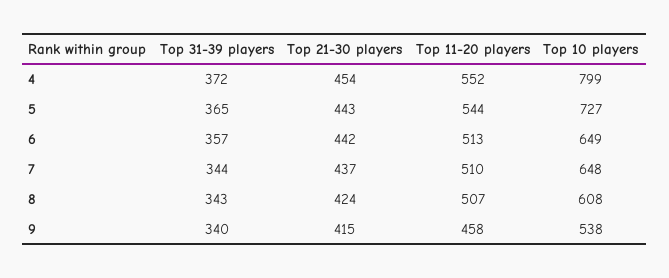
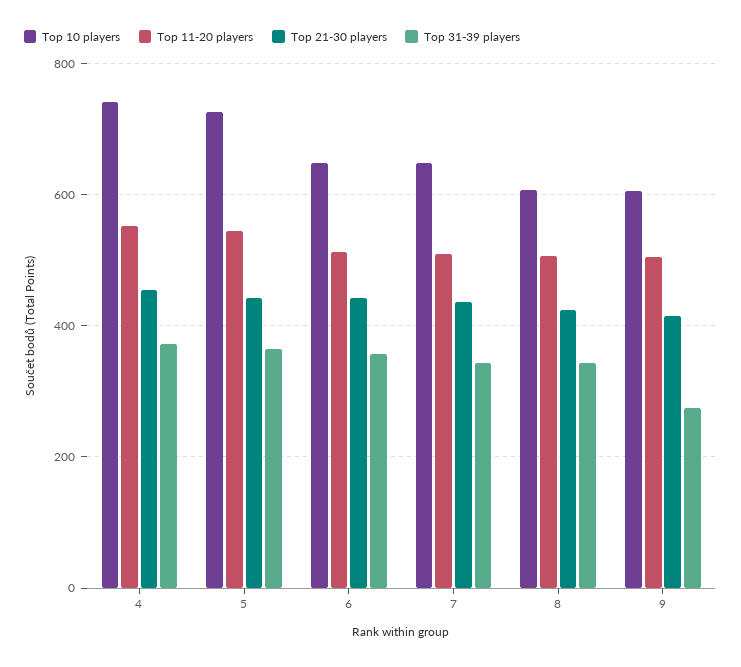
  {
    "Top 31-39 players": {
      "4": 372,
      "5": 365,
      "6": 357,
      "7": 344,
      "8": 343,
-     "9": 340
+     "9": 280
    },
    "Top 21-30 players": {
      "4": 454,
      "5": 443,
      "6": 442,
      "7": 437,
      "8": 424,
      "9": 415
    },
    "Top 11-20 players": {
      "4": 552,
      "5": 544,
      "6": 513,
      "7": 510,
      "8": 507,
-     "9": 458
+     "9": 500
    },
    "Top 10 players": {
-     "4": 799,
+     "4": 740,
      "5": 727,
      "6": 649,
      "7": 648,
      "8": 608,
-     "9": 538
+     "9": 600
    }
  }

